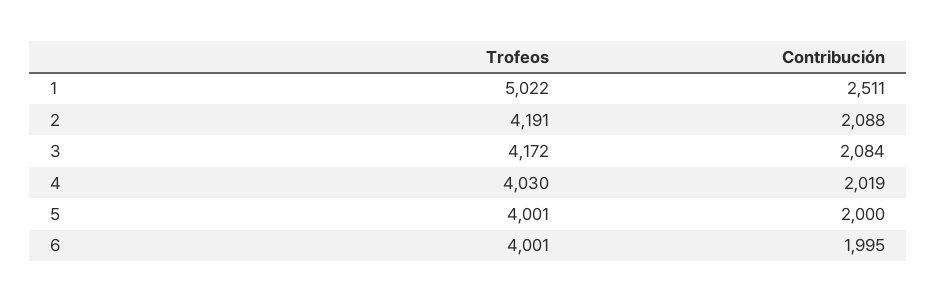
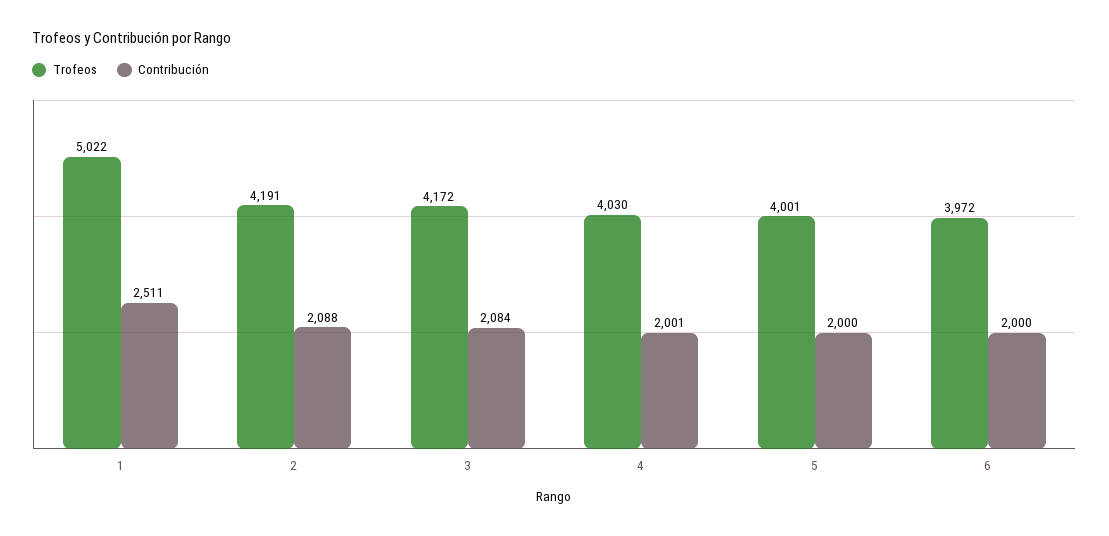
  {
    "Trofeos": {
      "1": 5022,
      "2": 4191,
      "3": 4172,
      "4": 4030,
      "5": 4001,
-     "6": 4001
+     "6": 3972
    },
    "Contribución": {
      "1": 2511,
      "2": 2088,
      "3": 2084,
-     "4": 2019,
+     "4": 2001,
      "5": 2000,
-     "6": 1995
+     "6": 2000
    }
  }

